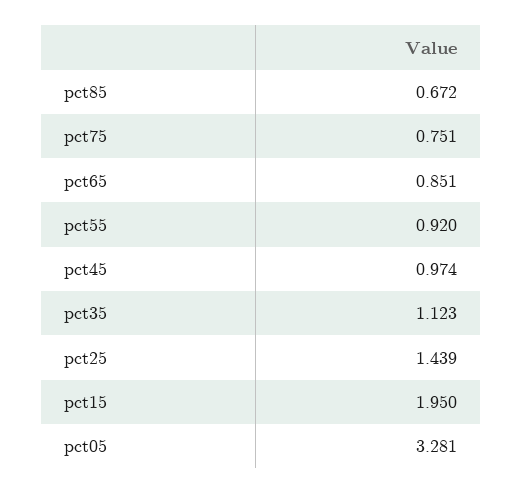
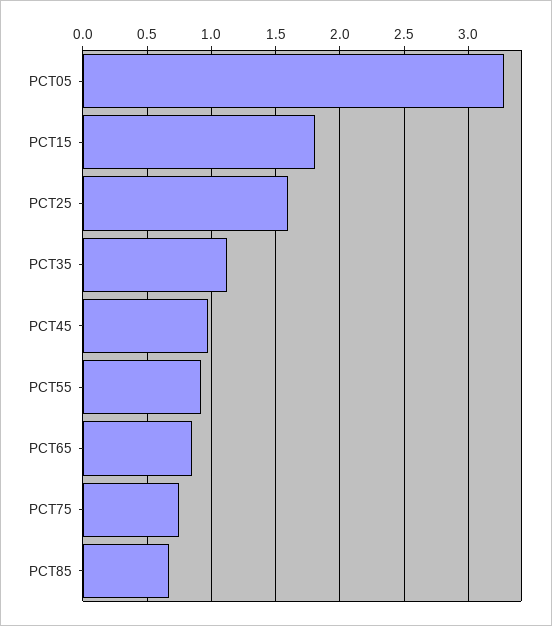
  {
    "pct85": 0.672,
    "pct75": 0.751,
    "pct65": 0.851,
    "pct55": 0.92,
    "pct45": 0.974,
    "pct35": 1.123,
-   "pct25": 1.439,
+   "pct25": 1.6,
-   "pct15": 1.95,
+   "pct15": 1.8,
    "pct05": 3.281
  }

